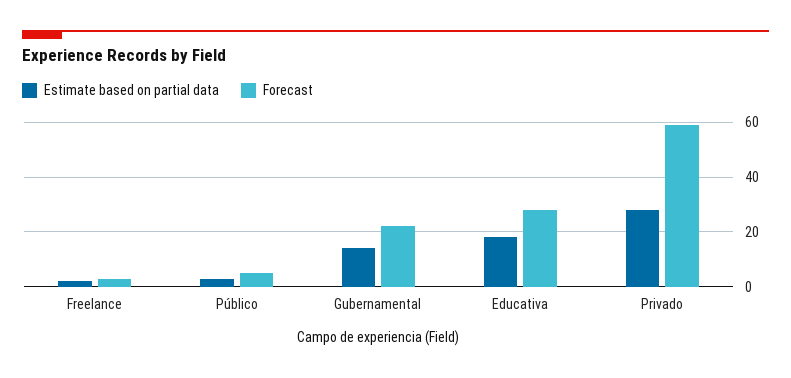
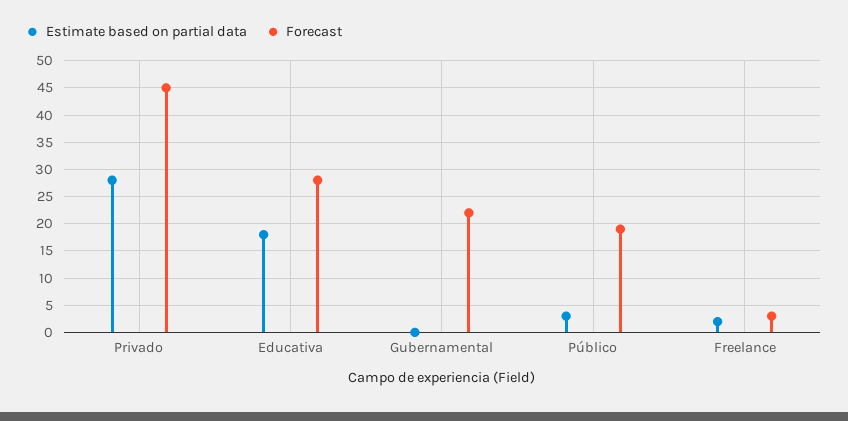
  {
    "Estimate based on partial data": {
      "Freelance": 0,
      "Público": 5,
-     "Gubernamental": 15,
+     "Gubernamental": 0,
      "Educativa": 20,
      "Privado": 30
    },
    "Forecast": {
      "Freelance": 5,
-     "Público": 5,
+     "Público": 20,
      "Gubernamental": 20,
      "Educativa": 30,
-     "Privado": 60
+     "Privado": 45
    }
  }

